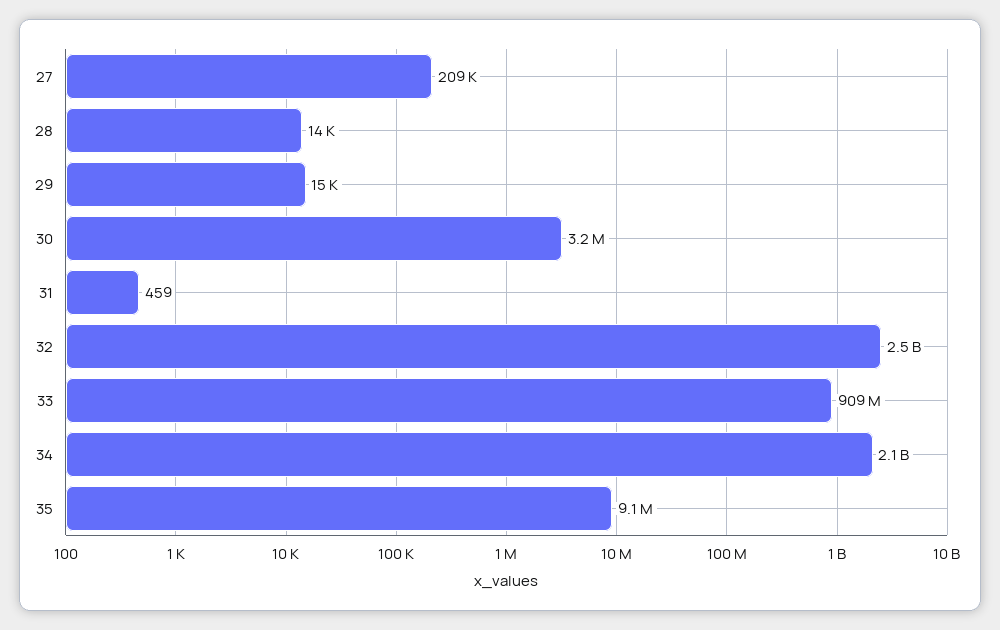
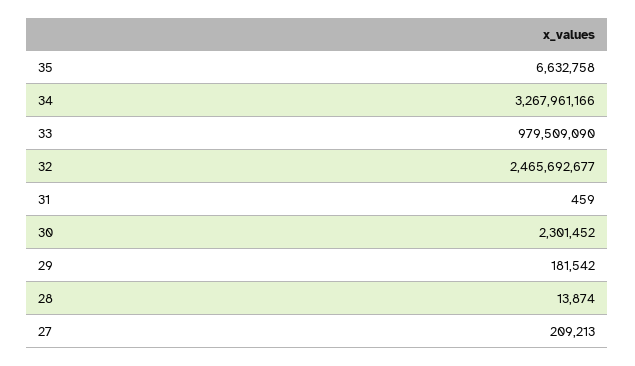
  {
    "27": 209213,
    "28": 13874,
-   "29": 15000,
+   "29": 181542,
-   "30": 3200000,
+   "30": 2301452,
    "31": 459,
    "32": 2465692677,
-   "33": 909000000,
+   "33": 979509090,
-   "34": 2100000000,
+   "34": 3267961166,
-   "35": 9100000
+   "35": 6632758
  }

